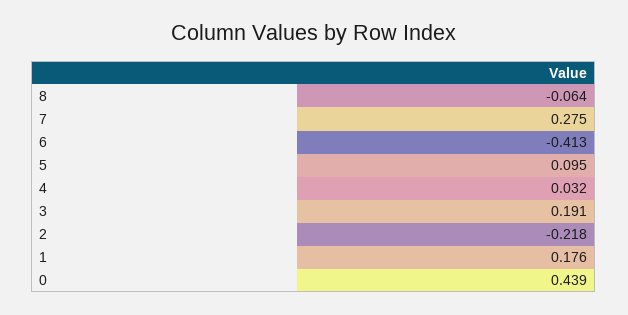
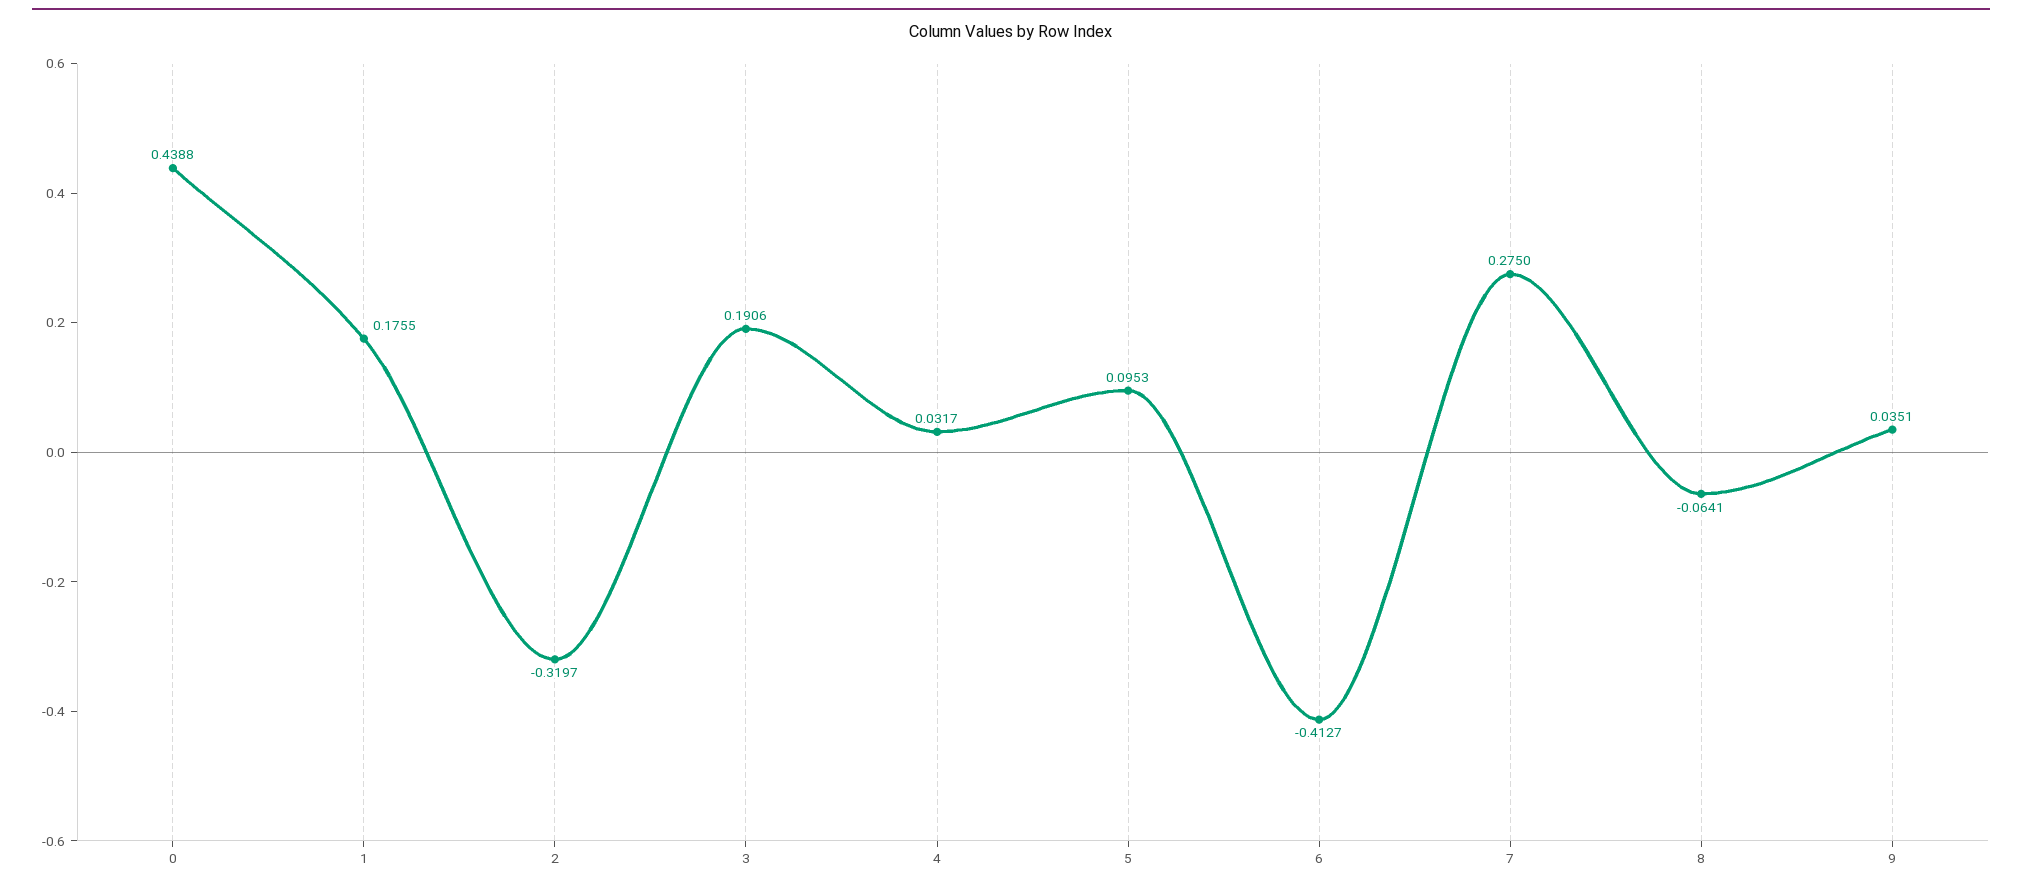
  {
    "8": -0.0641,
    "7": 0.275,
    "6": -0.4127,
    "5": 0.0953,
    "4": 0.0317,
    "3": 0.1906,
-   "2": -0.218,
+   "2": -0.3197,
    "1": 0.1755,
-   "0": 0.4388
+   "0": 0.4388,
+   "9": 0.0351
  }

